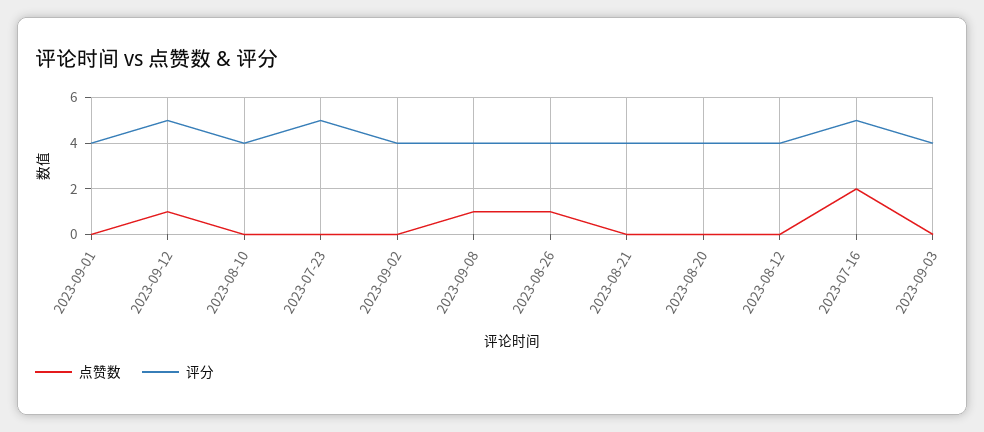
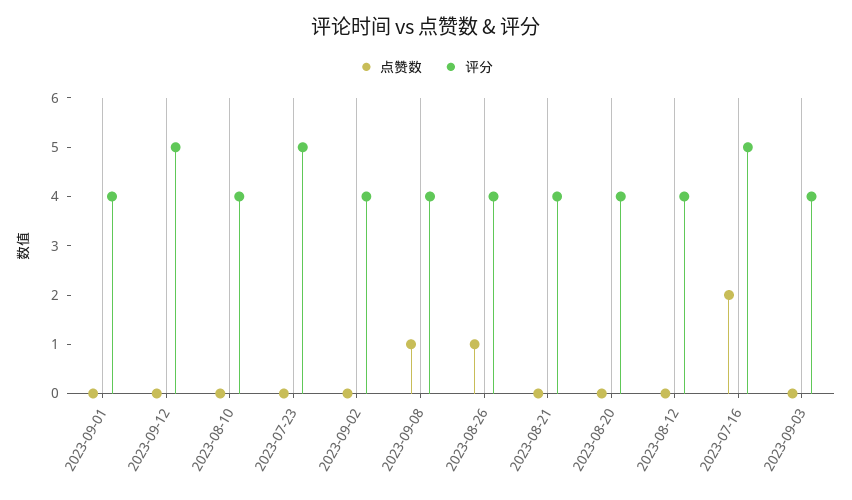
  {
    "点赞数": {
      "2023-09-01": 0,
-     "2023-09-12": 1,
+     "2023-09-12": 0,
      "2023-08-10": 0,
      "2023-07-23": 0,
      "2023-09-02": 0,
      "2023-09-08": 1,
      "2023-08-26": 1,
      "2023-08-21": 0,
      "2023-08-20": 0,
      "2023-08-12": 0,
      "2023-07-16": 2,
      "2023-09-03": 0
    },
    "评分": {
      "2023-09-01": 4,
      "2023-09-12": 5,
      "2023-08-10": 4,
      "2023-07-23": 5,
      "2023-09-02": 4,
      "2023-09-08": 4,
      "2023-08-26": 4,
      "2023-08-21": 4,
      "2023-08-20": 4,
      "2023-08-12": 4,
      "2023-07-16": 5,
      "2023-09-03": 4
    }
  }

